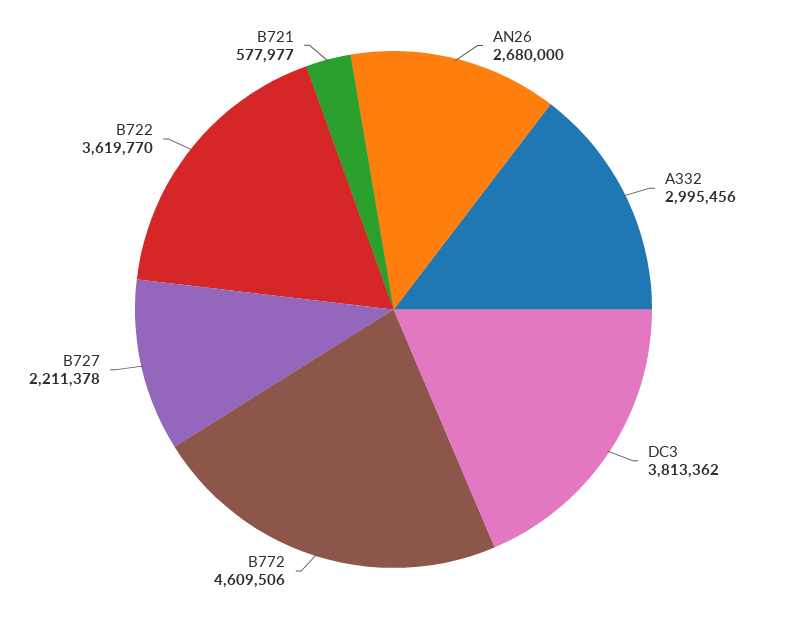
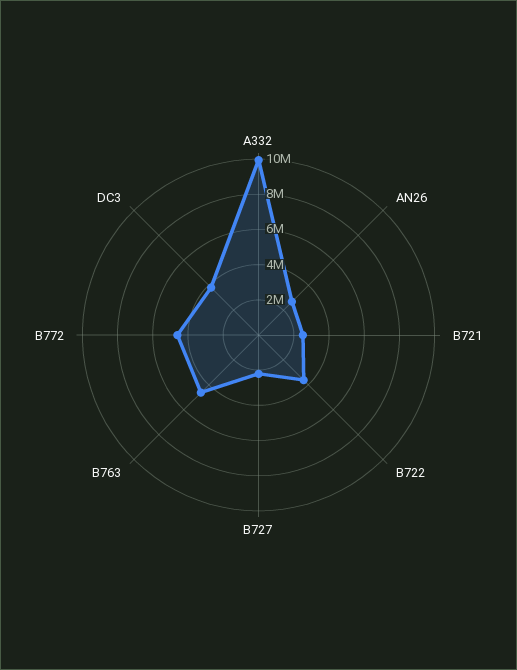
  {
    "AN26": 2680000,
-   "A332": 2995456,
+   "A332": 10000000,
    "DC3": 3813362,
    "B772": 4609506,
    "B727": 2211378,
    "B722": 3619770,
-   "B721": 577977
+   "B721": 2500000,
+   "B763": 4500000
  }

